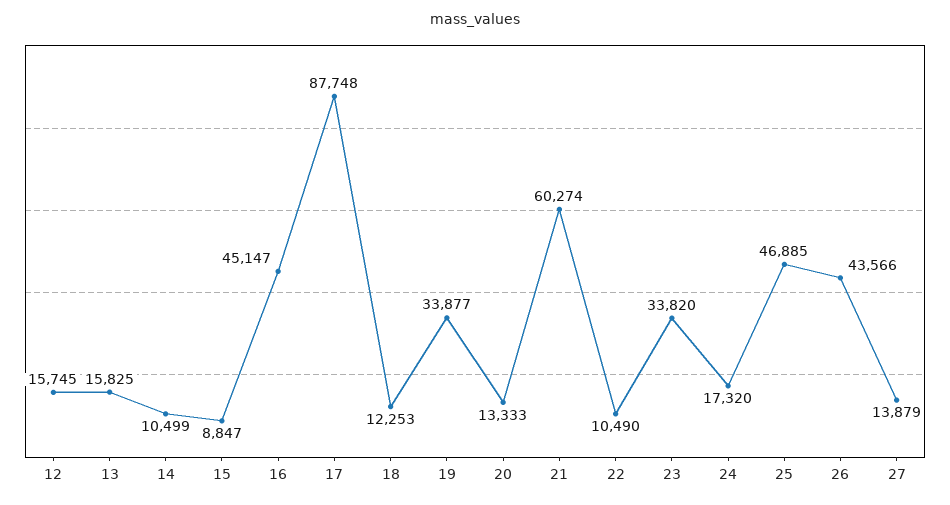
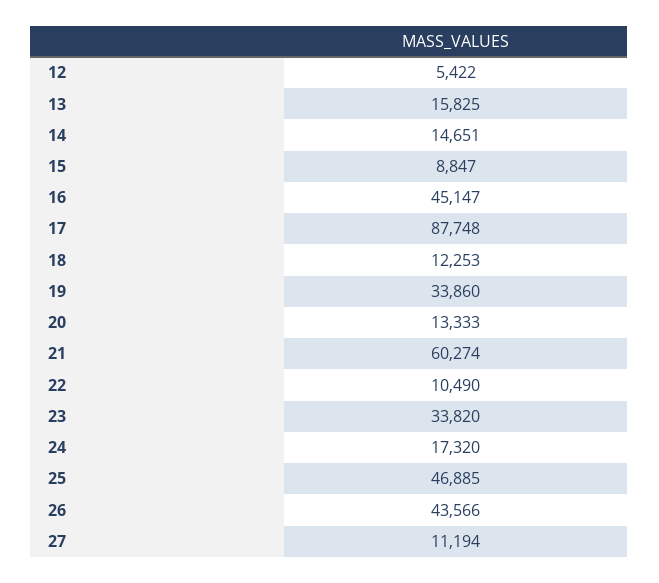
  {
-   "12": 15745,
+   "12": 5422,
    "13": 15825,
-   "14": 10499,
+   "14": 14651,
    "15": 8847,
    "16": 45147,
    "17": 87748,
    "18": 12253,
-   "19": 33877,
+   "19": 33860,
    "20": 13333,
    "21": 60274,
    "22": 10490,
    "23": 33820,
    "24": 17320,
    "25": 46885,
    "26": 43566,
-   "27": 13879
+   "27": 11194
  }

